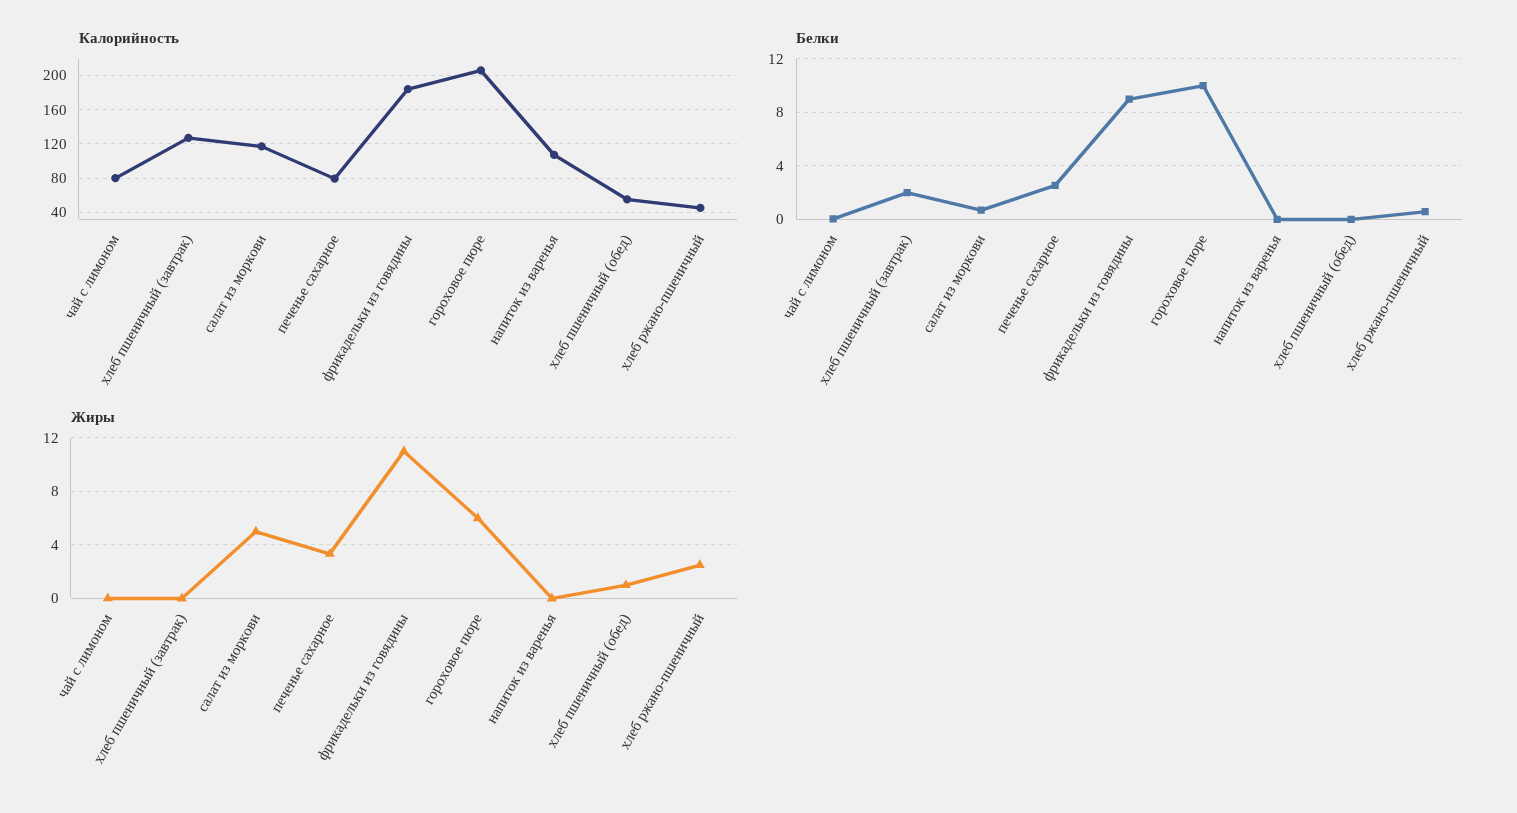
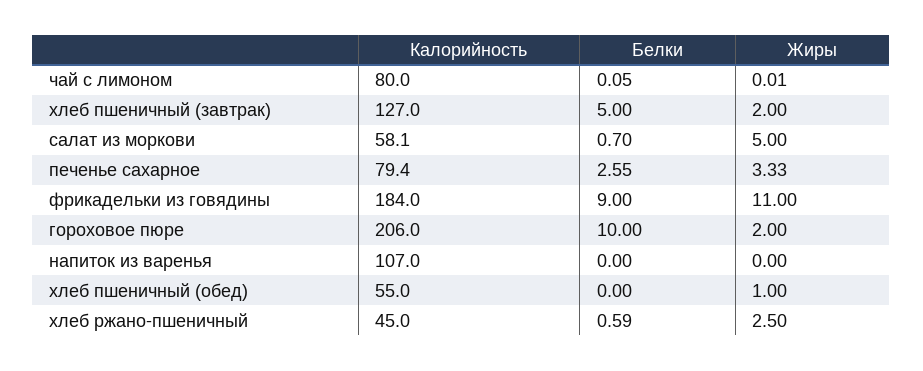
  {
    "Калорийность": {
      "чай с лимоном": 80,
      "хлеб пшеничный (завтрак)": 127,
-     "салат из моркови": 120,
+     "салат из моркови": 58.1,
      "печенье сахарное": 79.4,
      "фрикадельки из говядины": 184,
      "гороховое пюре": 206,
      "напиток из варенья": 107,
      "хлеб пшеничный (обед)": 55,
      "хлеб ржано-пшеничный": 45
    },
    "Белки": {
      "чай с лимоном": 0.05,
-     "хлеб пшеничный (завтрак)": 2,
+     "хлеб пшеничный (завтрак)": 5,
      "салат из моркови": 0.7,
      "печенье сахарное": 2.55,
      "фрикадельки из говядины": 9,
      "гороховое пюре": 10,
      "напиток из варенья": 0,
      "хлеб пшеничный (обед)": 0,
      "хлеб ржано-пшеничный": 0.59
    },
    "Жиры": {
      "чай с лимоном": 0.01,
-     "хлеб пшеничный (завтрак)": 0,
+     "хлеб пшеничный (завтрак)": 2,
      "салат из моркови": 5,
      "печенье сахарное": 3.33,
      "фрикадельки из говядины": 11,
-     "гороховое пюре": 6,
+     "гороховое пюре": 2,
      "напиток из варенья": 0,
      "хлеб пшеничный (обед)": 1,
      "хлеб ржано-пшеничный": 2.5
    }
  }

